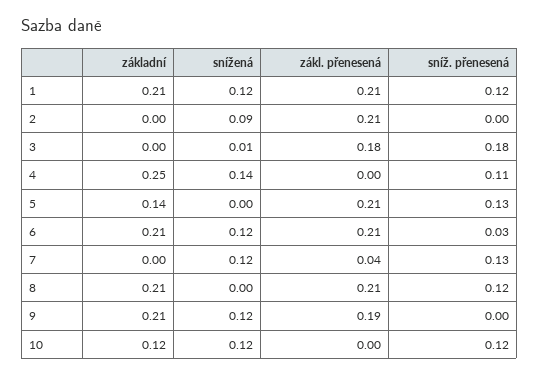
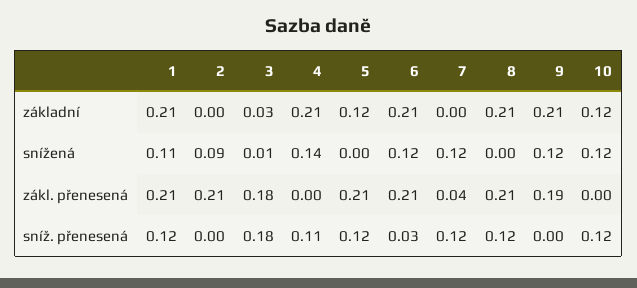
  {
    "základní": {
      "1": 0.21,
      "2": 0,
-     "3": 0,
+     "3": 0.03,
-     "4": 0.25,
+     "4": 0.21,
-     "5": 0.14,
+     "5": 0.12,
      "6": 0.21,
      "7": 0,
      "8": 0.21,
      "9": 0.21,
      "10": 0.12
    },
    "snížená": {
-     "1": 0.12,
+     "1": 0.11,
      "2": 0.09,
      "3": 0.01,
      "4": 0.14,
      "5": 0,
      "6": 0.12,
      "7": 0.12,
      "8": 0,
      "9": 0.12,
      "10": 0.12
    },
    "zákl. přenesená": {
      "1": 0.21,
      "2": 0.21,
      "3": 0.18,
      "4": 0,
      "5": 0.21,
      "6": 0.21,
      "7": 0.04,
      "8": 0.21,
      "9": 0.19,
      "10": 0
    },
    "sníž. přenesená": {
      "1": 0.12,
      "2": 0,
      "3": 0.18,
      "4": 0.11,
-     "5": 0.13,
+     "5": 0.12,
      "6": 0.03,
-     "7": 0.13,
+     "7": 0.12,
      "8": 0.12,
      "9": 0,
      "10": 0.12
    }
  }

